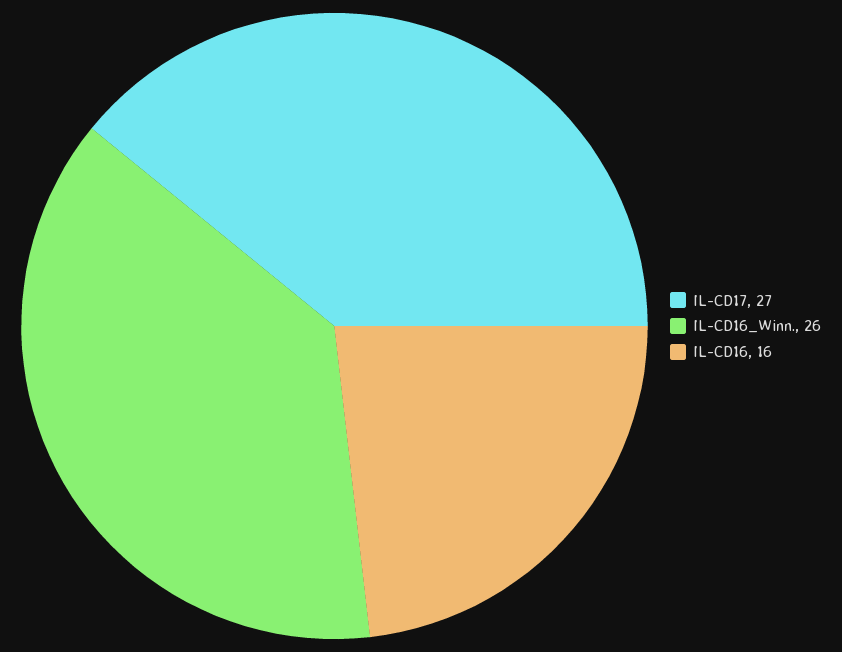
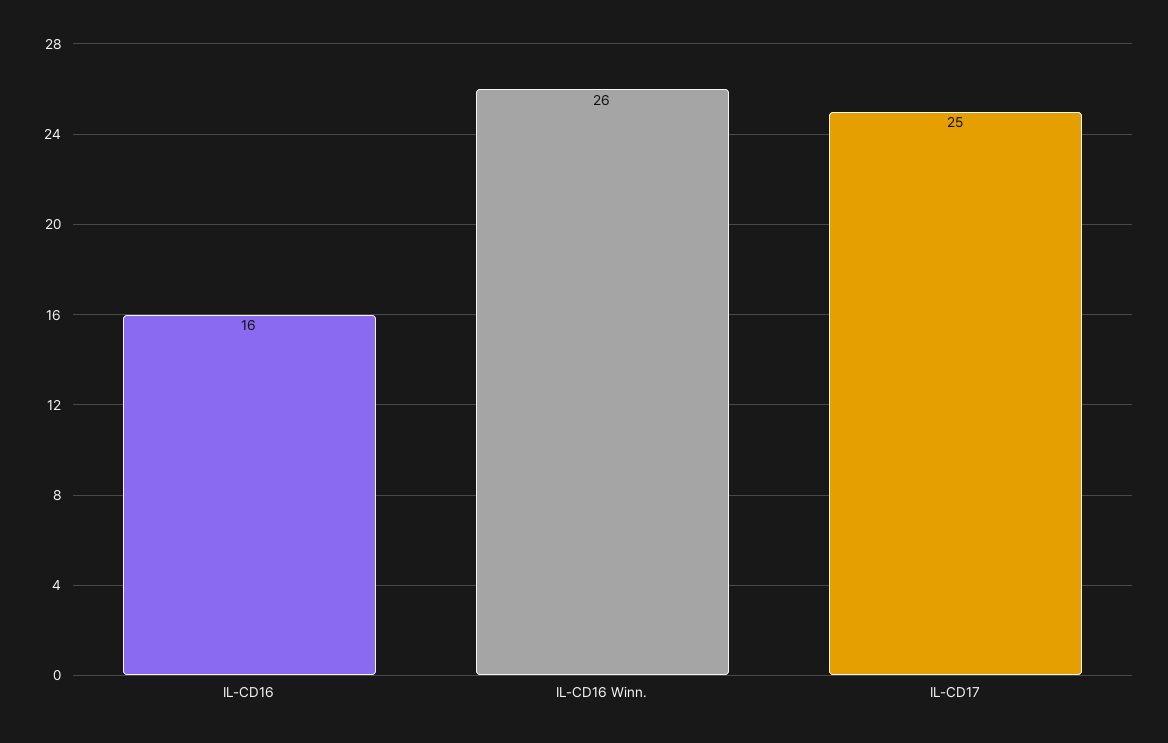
  {
-   "IL-CD17": 27,
+   "IL-CD17": 25,
    "IL-CD16_Winn.": 26,
    "IL-CD16": 16
  }

